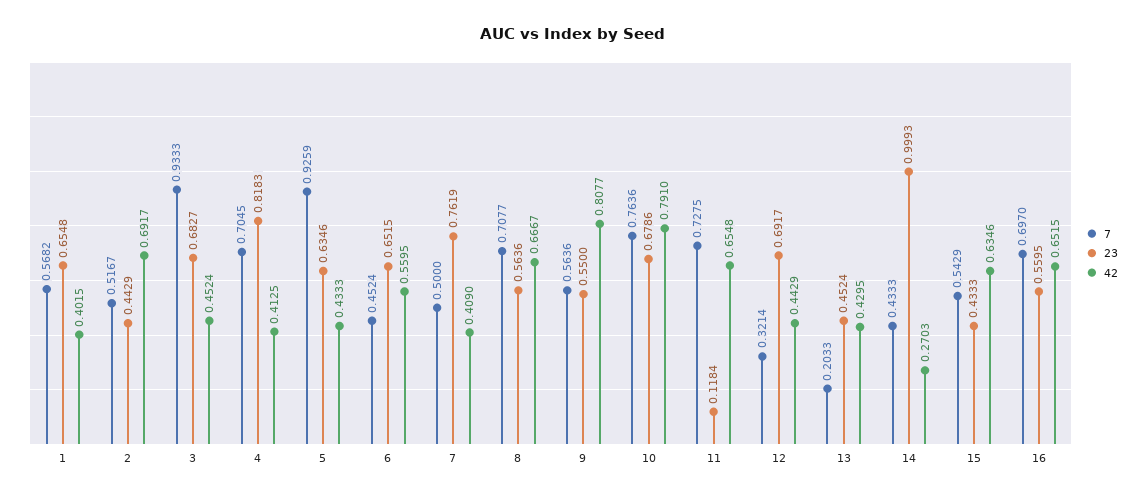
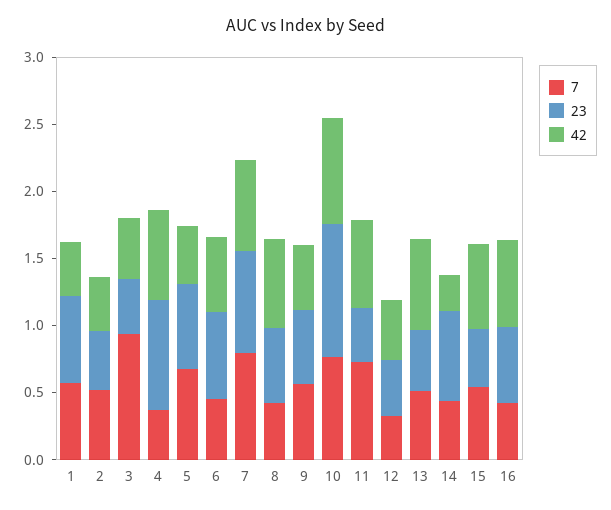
  {
    "7": {
      "1": 0.5682,
      "2": 0.5167,
      "3": 0.9333,
-     "4": 0.7045,
+     "4": 0.4,
-     "5": 0.9259,
+     "5": 0.7,
      "6": 0.4524,
-     "7": 0.5,
+     "7": 0.8,
-     "8": 0.7077,
+     "8": 0.4,
      "9": 0.5636,
      "10": 0.7636,
      "11": 0.7275,
      "12": 0.3214,
-     "13": 0.2033,
+     "13": 0.5,
      "14": 0.4333,
      "15": 0.5429,
-     "16": 0.697
+     "16": 0.4
    },
    "23": {
      "1": 0.6548,
      "2": 0.4429,
-     "3": 0.6827,
+     "3": 0.4,
      "4": 0.8183,
      "5": 0.6346,
      "6": 0.6515,
      "7": 0.7619,
      "8": 0.5636,
      "9": 0.55,
-     "10": 0.6786,
+     "10": 1,
-     "11": 0.1184,
+     "11": 0.4,
-     "12": 0.6917,
+     "12": 0.4,
      "13": 0.4524,
-     "14": 0.9993,
+     "14": 0.7,
      "15": 0.4333,
      "16": 0.5595
    },
    "42": {
      "1": 0.4015,
-     "2": 0.6917,
+     "2": 0.4,
      "3": 0.4524,
-     "4": 0.4125,
+     "4": 0.7,
      "5": 0.4333,
      "6": 0.5595,
-     "7": 0.409,
+     "7": 0.7,
      "8": 0.6667,
-     "9": 0.8077,
+     "9": 0.5,
      "10": 0.791,
      "11": 0.6548,
      "12": 0.4429,
-     "13": 0.4295,
+     "13": 0.7,
      "14": 0.2703,
      "15": 0.6346,
      "16": 0.6515
    }
  }

